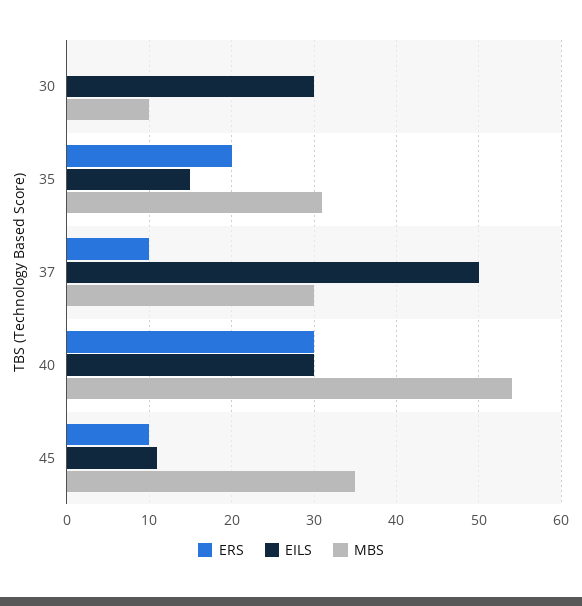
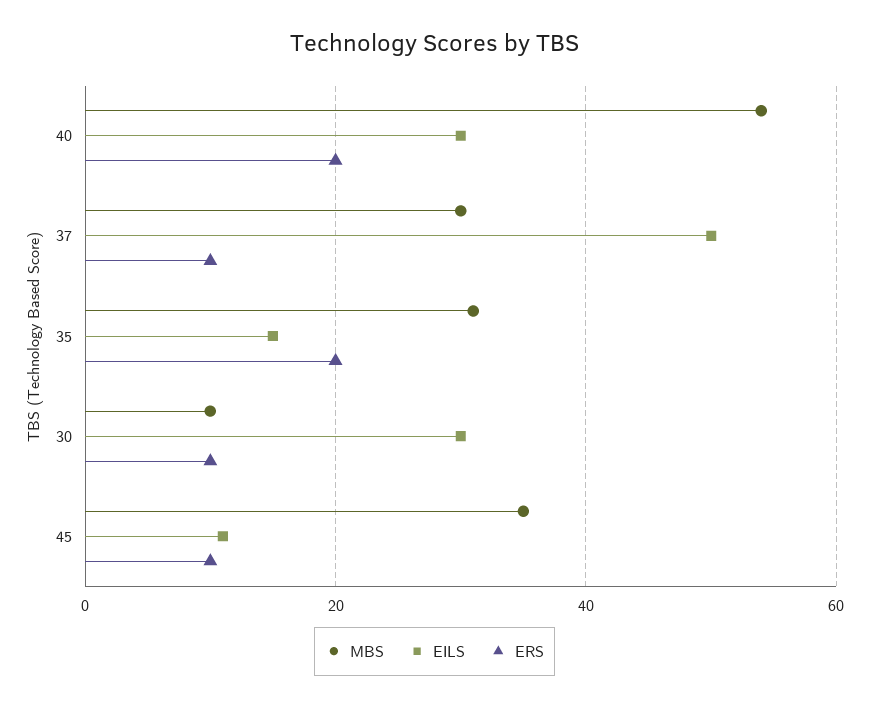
  {
    "ERS": {
-     "30": 0,
+     "30": 10,
      "35": 20,
      "37": 10,
-     "40": 30,
+     "40": 20,
      "45": 10
    },
    "EILS": {
      "30": 30,
      "35": 15,
      "37": 50,
      "40": 30,
      "45": 11
    },
    "MBS": {
      "30": 10,
      "35": 31,
      "37": 30,
      "40": 54,
      "45": 35
    }
  }

